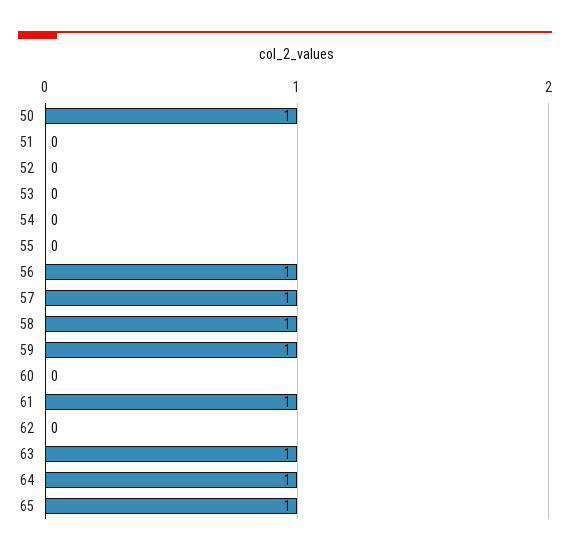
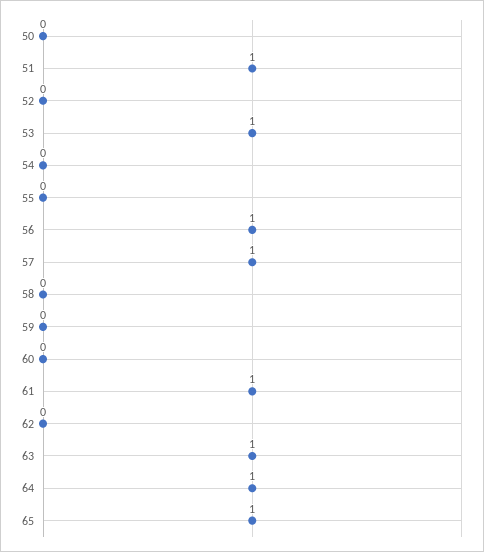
  {
-   "50": 1,
+   "50": 0,
-   "51": 0,
+   "51": 1,
    "52": 0,
-   "53": 0,
+   "53": 1,
    "54": 0,
    "55": 0,
    "56": 1,
    "57": 1,
-   "58": 1,
+   "58": 0,
-   "59": 1,
+   "59": 0,
    "60": 0,
    "61": 1,
    "62": 0,
    "63": 1,
    "64": 1,
    "65": 1
  }

